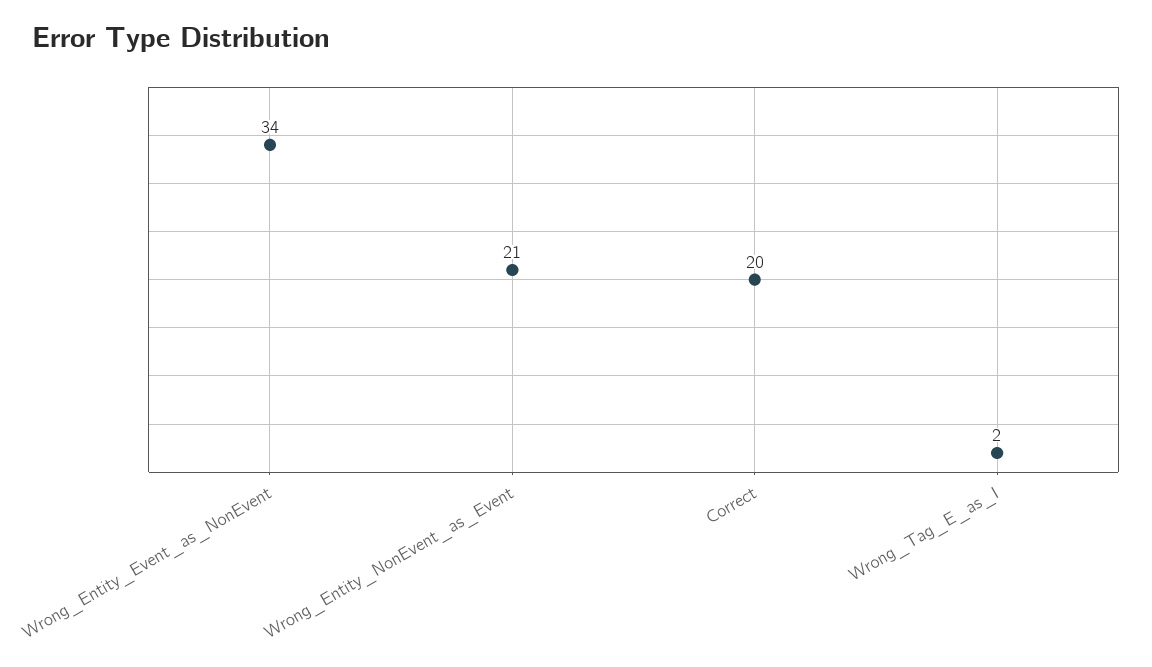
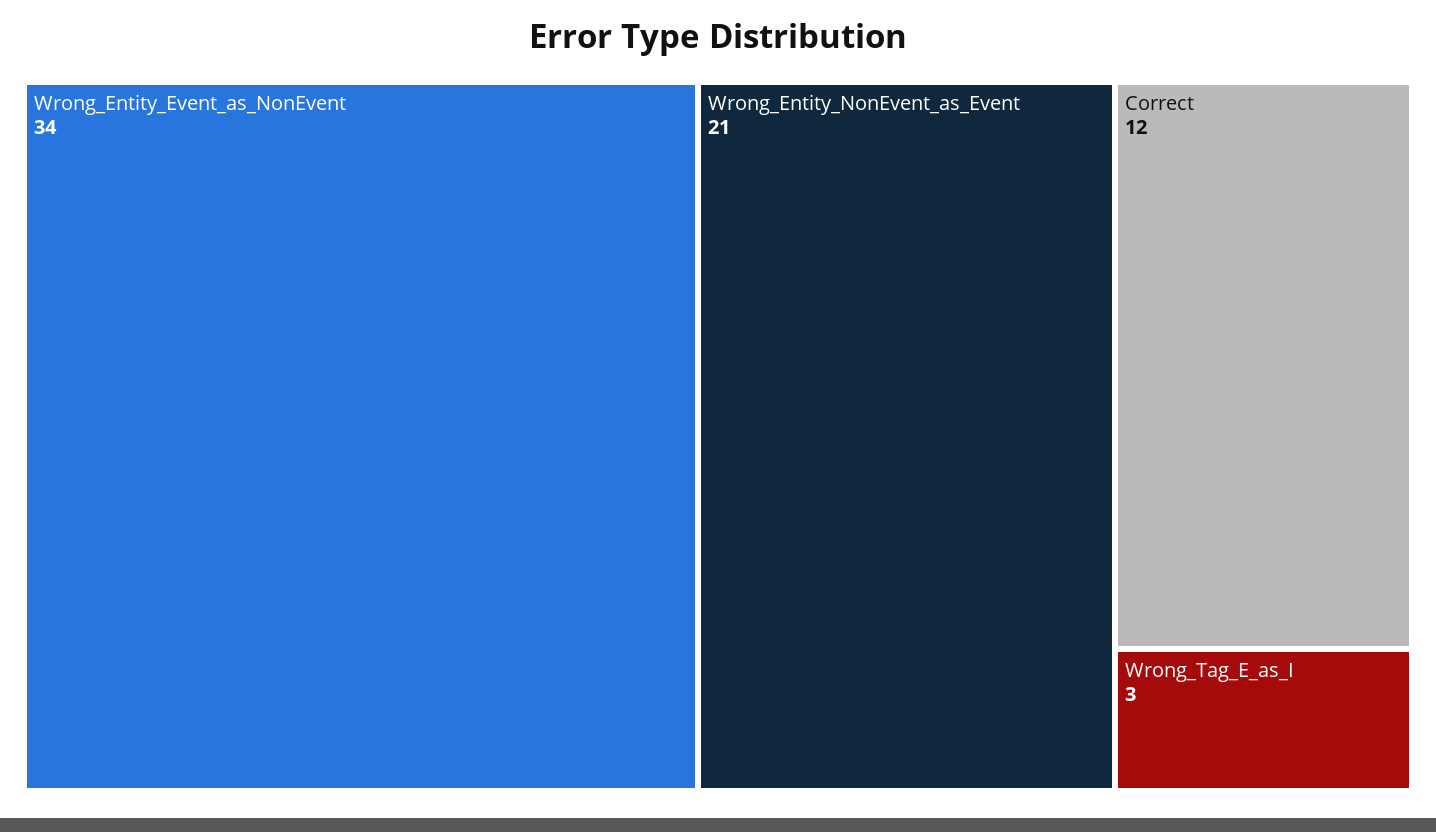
  {
    "Wrong_Entity_Event_as_NonEvent": 34,
    "Wrong_Entity_NonEvent_as_Event": 21,
-   "Correct": 20,
+   "Correct": 12,
-   "Wrong_Tag_E_as_I": 2
+   "Wrong_Tag_E_as_I": 3
  }

